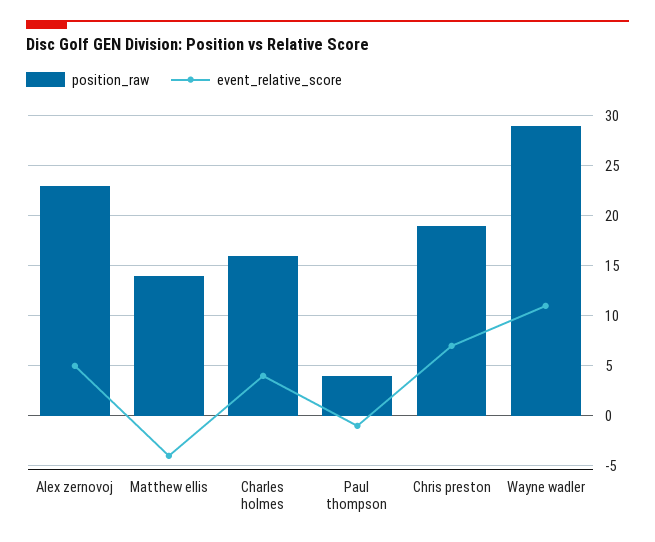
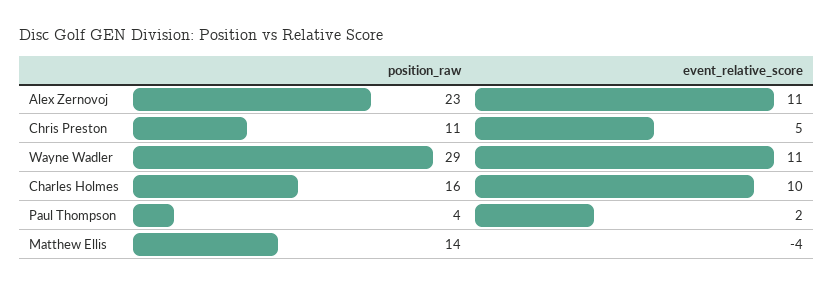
  {
    "position_raw": {
      "Alex zernovoj": 23,
      "Matthew ellis": 14,
      "Charles holmes": 16,
      "Paul thompson": 4,
-     "Chris preston": 19,
+     "Chris preston": 11,
      "Wayne wadler": 29
    },
    "event_relative_score": {
-     "Alex zernovoj": 5,
+     "Alex zernovoj": 11,
      "Matthew ellis": -4,
-     "Charles holmes": 4,
+     "Charles holmes": 10,
-     "Paul thompson": -1,
+     "Paul thompson": 2,
-     "Chris preston": 7,
+     "Chris preston": 5,
      "Wayne wadler": 11
    }
  }

